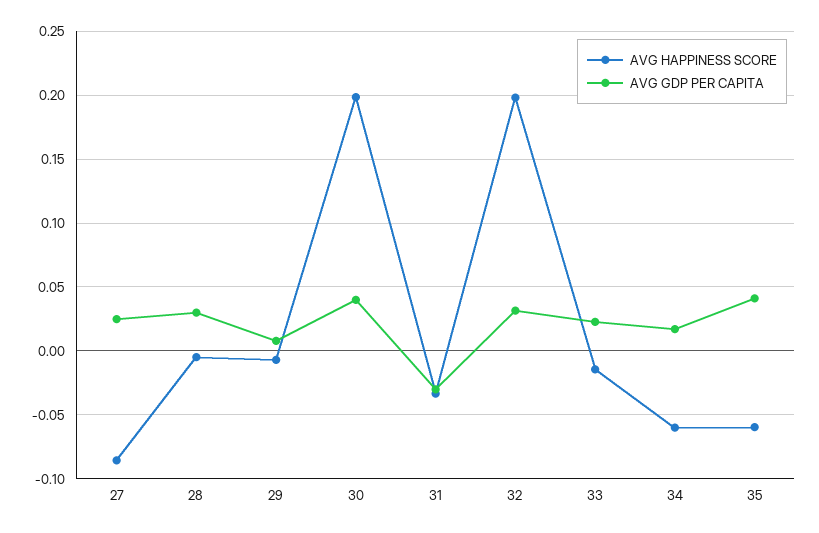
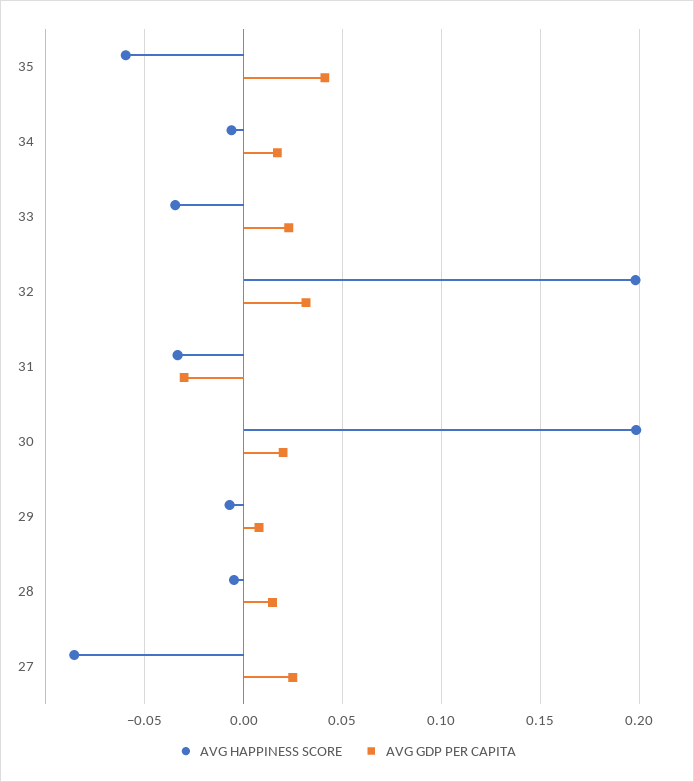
  {
    "AVG HAPPINESS SCORE": {
      "27": -0.085,
      "28": -0.005,
      "29": -0.005,
      "30": 0.2,
      "31": -0.035,
      "32": 0.2,
-     "33": -0.015,
+     "33": -0.035,
-     "34": -0.06,
+     "34": -0.005,
      "35": -0.06
    },
    "AVG GDP PER CAPITA": {
      "27": 0.025,
-     "28": 0.03,
+     "28": 0.015,
      "29": 0.01,
-     "30": 0.04,
+     "30": 0.02,
      "31": -0.03,
      "32": 0.03,
      "33": 0.025,
      "34": 0.015,
      "35": 0.04
    }
  }

